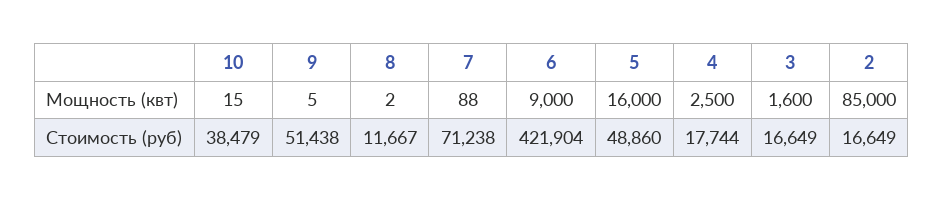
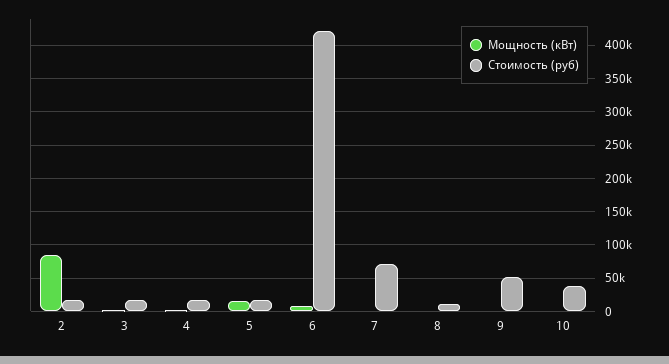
  {
    "Мощность (квт)": {
      "10": 15,
      "9": 5,
      "8": 2,
      "7": 88,
      "6": 9000,
      "5": 16000,
      "4": 2500,
      "3": 1600,
      "2": 85000
    },
    "Стоимость (руб)": {
      "10": 38479,
      "9": 51438,
      "8": 11667,
      "7": 71238,
      "6": 421904,
-     "5": 48860,
+     "5": 20000,
      "4": 17744,
      "3": 16649,
      "2": 16649
    }
  }

